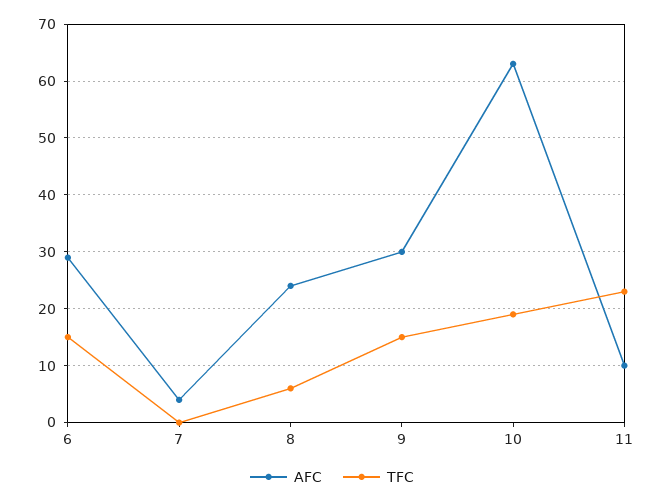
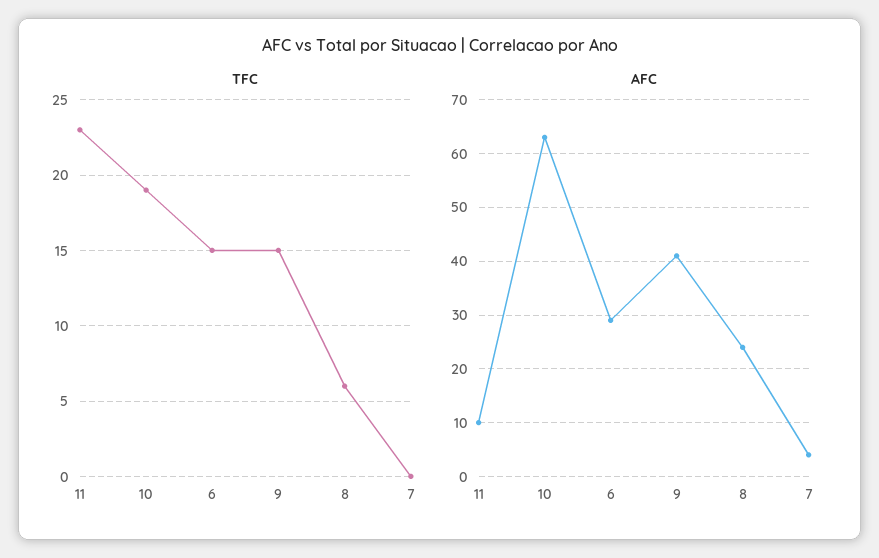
  {
    "AFC": {
      "6": 30,
      "7": 5,
      "8": 25,
-     "9": 30,
+     "9": 40,
      "10": 65,
      "11": 10
    },
    "TFC": {
      "6": 15,
      "7": 0,
      "8": 6,
      "9": 15,
      "10": 19,
      "11": 23
    }
  }

